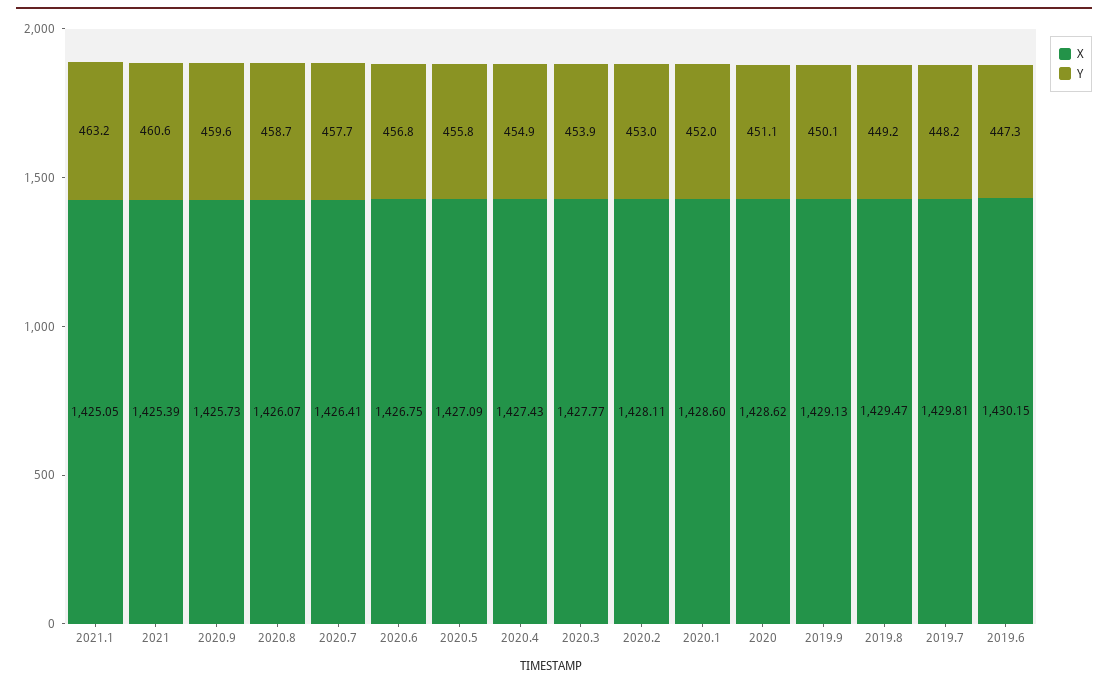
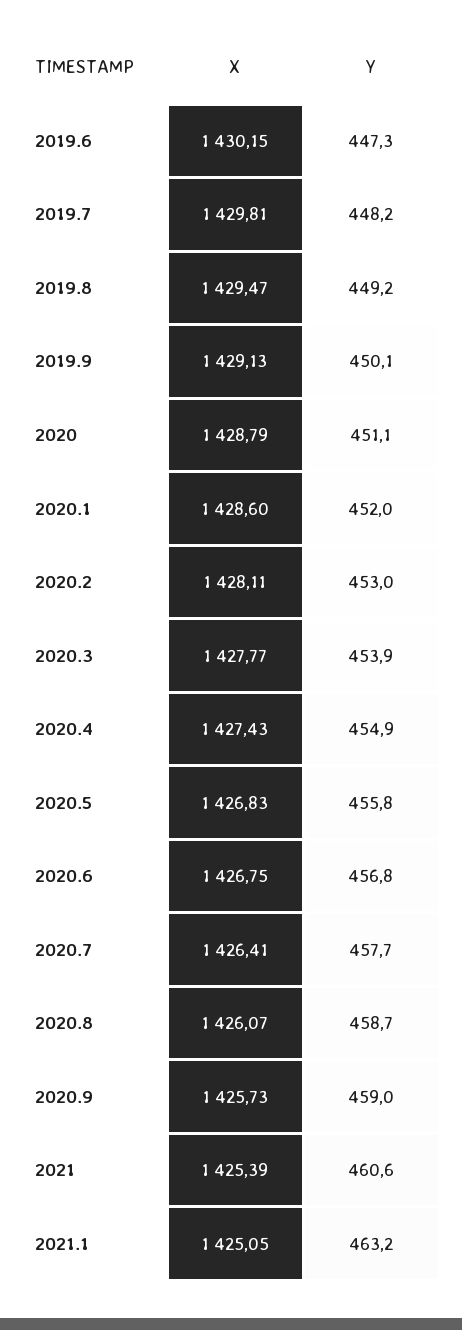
  {
    "X": {
      "2021.1": 1425.05,
      "2021": 1425.39,
      "2020.9": 1425.73,
      "2020.8": 1426.07,
      "2020.7": 1426.41,
      "2020.6": 1426.75,
-     "2020.5": 1427.09,
+     "2020.5": 1426.83,
      "2020.4": 1427.43,
      "2020.3": 1427.77,
      "2020.2": 1428.11,
      "2020.1": 1428.6,
-     "2020": 1428.62,
+     "2020": 1428.79,
      "2019.9": 1429.13,
      "2019.8": 1429.47,
      "2019.7": 1429.81,
      "2019.6": 1430.15
    },
    "Y": {
      "2021.1": 463.2,
      "2021": 460.6,
-     "2020.9": 459.6,
+     "2020.9": 459,
      "2020.8": 458.7,
      "2020.7": 457.7,
      "2020.6": 456.8,
      "2020.5": 455.8,
      "2020.4": 454.9,
      "2020.3": 453.9,
      "2020.2": 453,
      "2020.1": 452,
      "2020": 451.1,
      "2019.9": 450.1,
      "2019.8": 449.2,
      "2019.7": 448.2,
      "2019.6": 447.3
    }
  }

